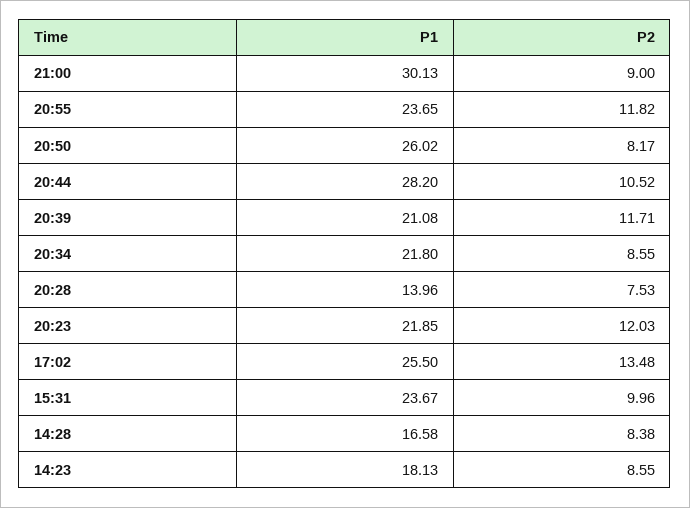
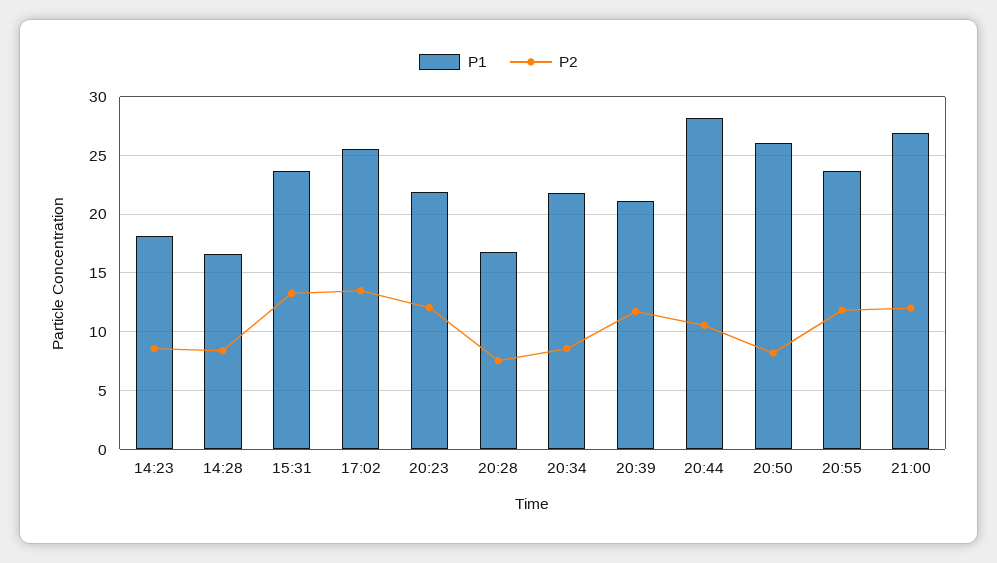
  {
    "P1": {
-     "21:00": 30.13,
+     "21:00": 27,
      "20:55": 23.65,
      "20:50": 26.02,
      "20:44": 28.2,
      "20:39": 21.08,
      "20:34": 21.8,
-     "20:28": 13.96,
+     "20:28": 17,
      "20:23": 21.85,
      "17:02": 25.5,
      "15:31": 23.67,
      "14:28": 16.58,
      "14:23": 18.13
    },
    "P2": {
-     "21:00": 9,
+     "21:00": 12,
      "20:55": 11.82,
      "20:50": 8.17,
      "20:44": 10.52,
      "20:39": 11.71,
      "20:34": 8.55,
      "20:28": 7.53,
      "20:23": 12.03,
      "17:02": 13.48,
-     "15:31": 9.96,
+     "15:31": 13,
      "14:28": 8.38,
      "14:23": 8.55
    }
  }

